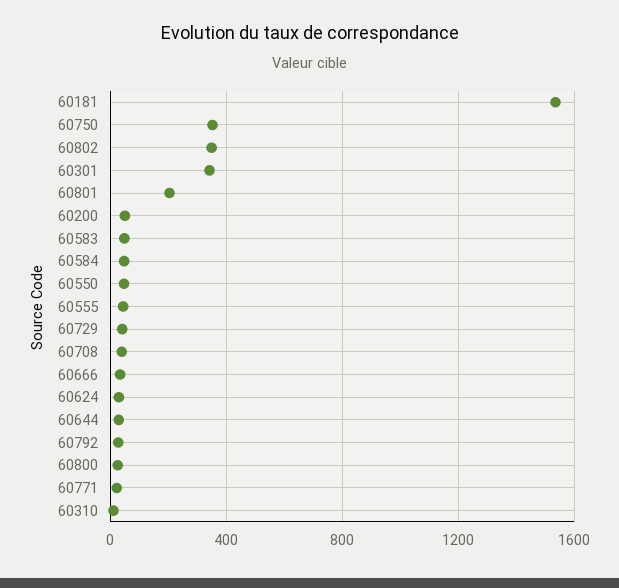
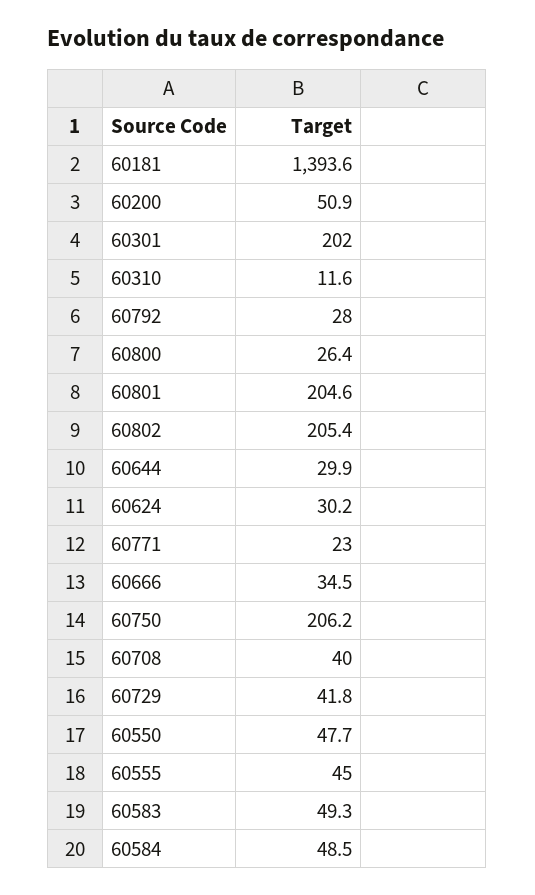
  {
-   "60181": 1550,
+   "60181": 1393.6,
-   "60750": 350,
+   "60750": 206.2,
-   "60802": 350,
+   "60802": 205.4,
-   "60301": 350,
+   "60301": 202,
    "60801": 204.6,
    "60200": 50.9,
    "60583": 49.3,
    "60584": 48.5,
    "60550": 47.7,
    "60555": 45,
    "60729": 41.8,
    "60708": 40,
    "60666": 34.5,
    "60624": 30.2,
    "60644": 29.9,
    "60792": 28,
    "60800": 26.4,
    "60771": 23,
    "60310": 11.6
  }

